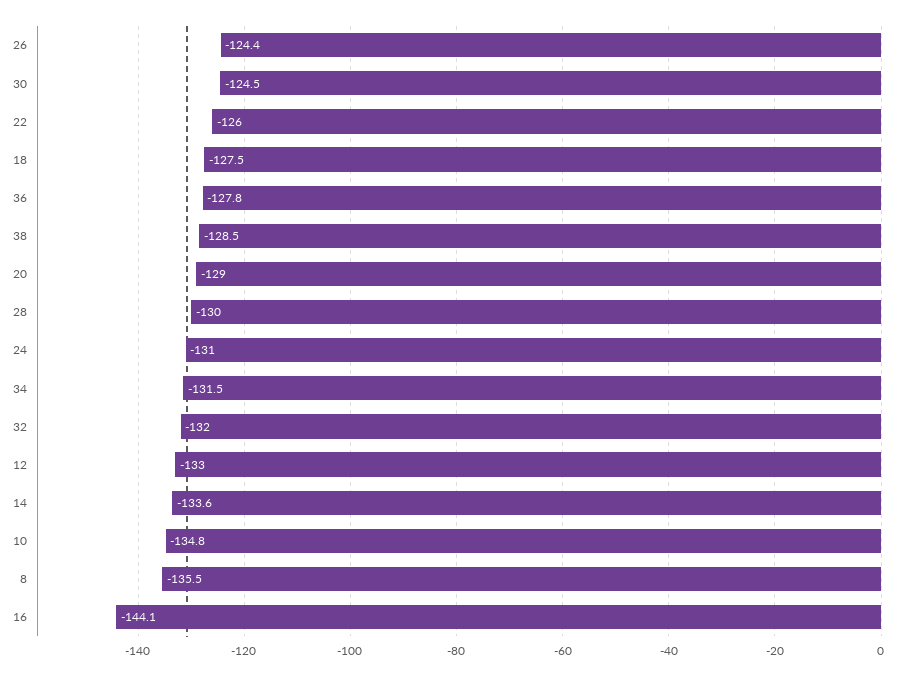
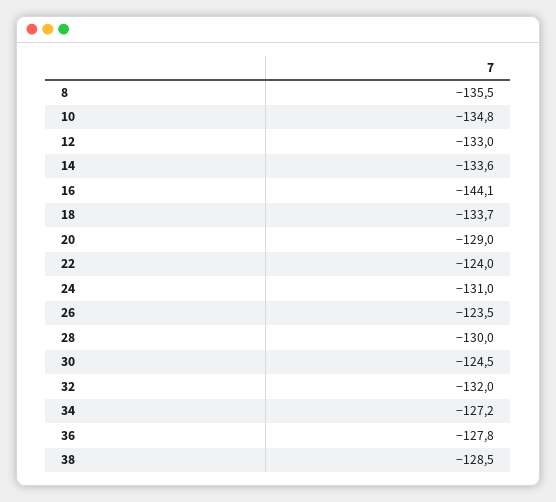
  {
-   "26": -124.4,
+   "26": -123.5,
    "30": -124.5,
-   "22": -126,
+   "22": -124,
-   "18": -127.5,
+   "18": -133.7,
    "36": -127.8,
    "38": -128.5,
    "20": -129,
    "28": -130,
    "24": -131,
-   "34": -131.5,
+   "34": -127.2,
    "32": -132,
    "12": -133,
    "14": -133.6,
    "10": -134.8,
    "8": -135.5,
    "16": -144.1
  }

